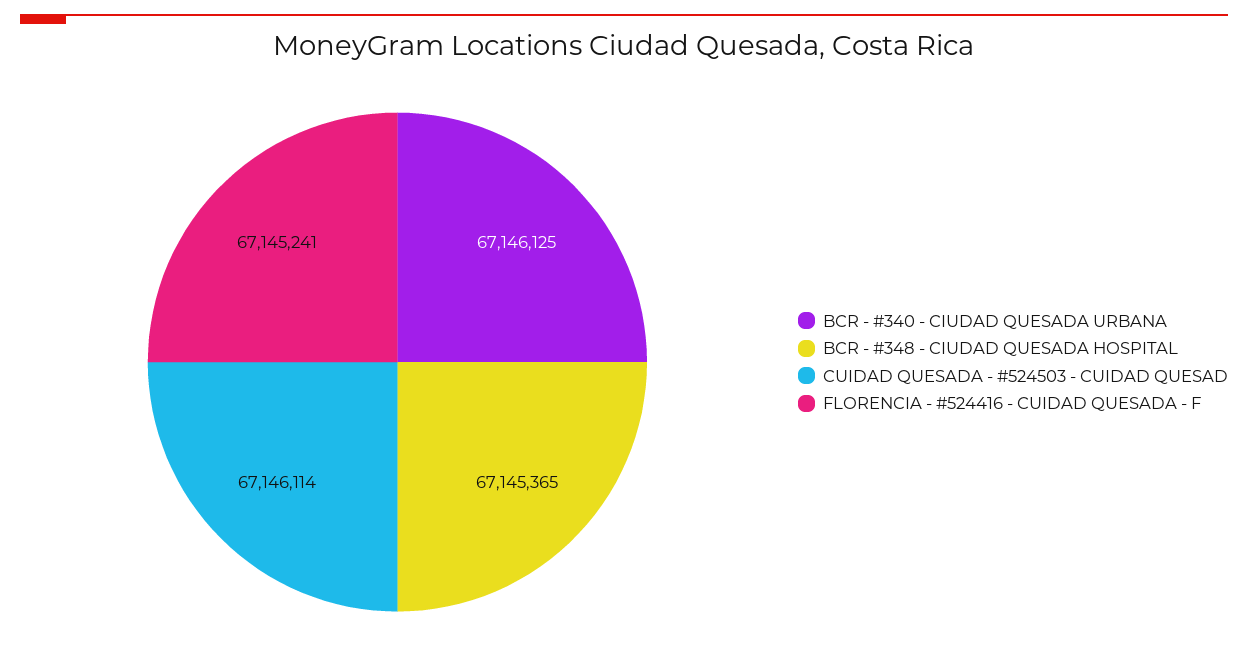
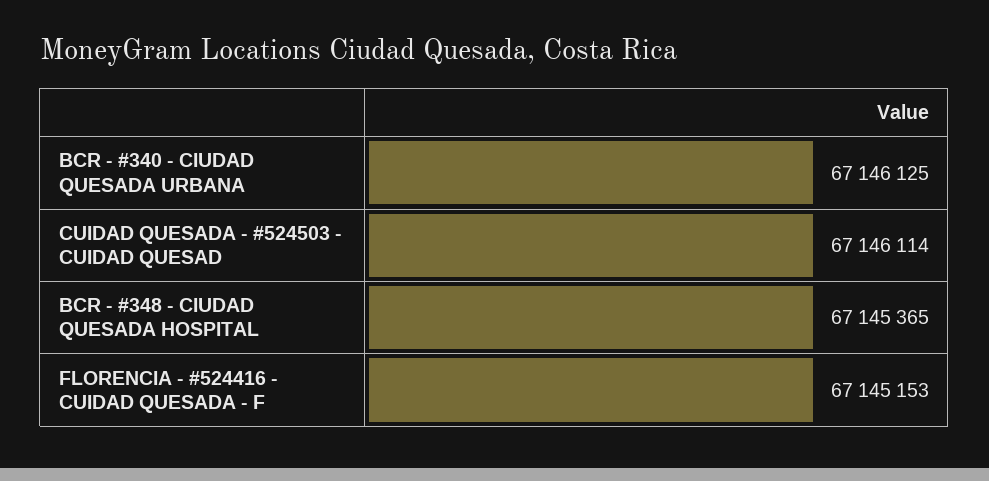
  {
    "BCR - #340 - CIUDAD QUESADA URBANA": 67146125,
    "BCR - #348 - CIUDAD QUESADA HOSPITAL": 67145365,
    "CUIDAD QUESADA - #524503 - CUIDAD QUESAD": 67146114,
-   "FLORENCIA - #524416 - CUIDAD QUESADA - F": 67145241
+   "FLORENCIA - #524416 - CUIDAD QUESADA - F": 67145153
  }

